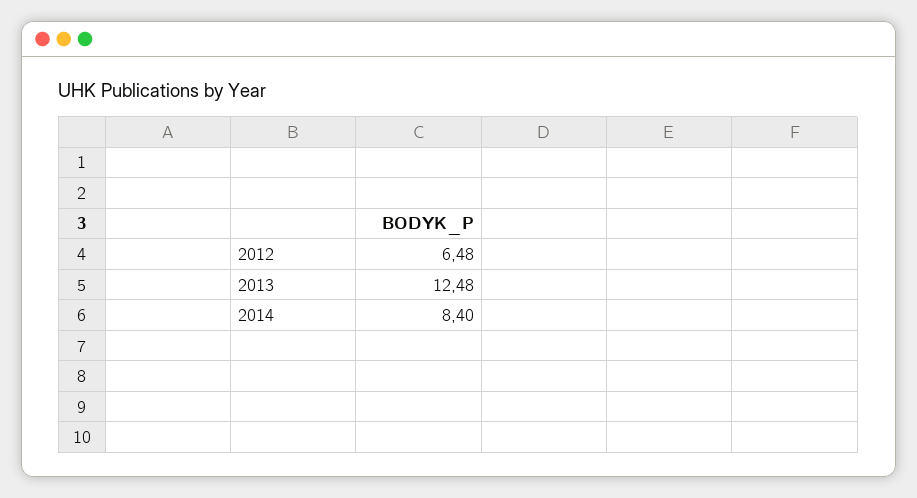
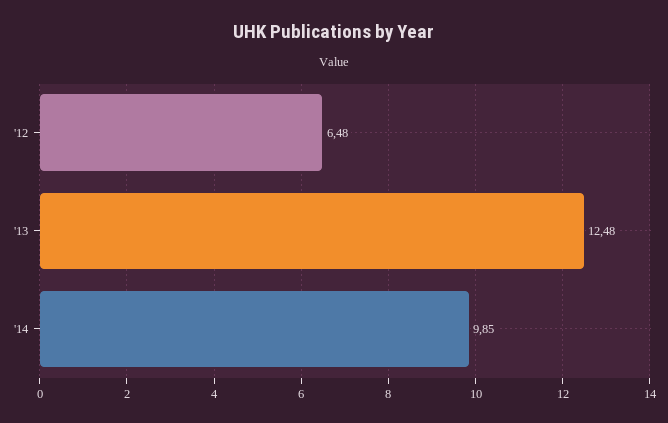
  {
    "2012": 6.48,
    "2013": 12.48,
-   "2014": 8.4
+   "2014": 9.85
  }

